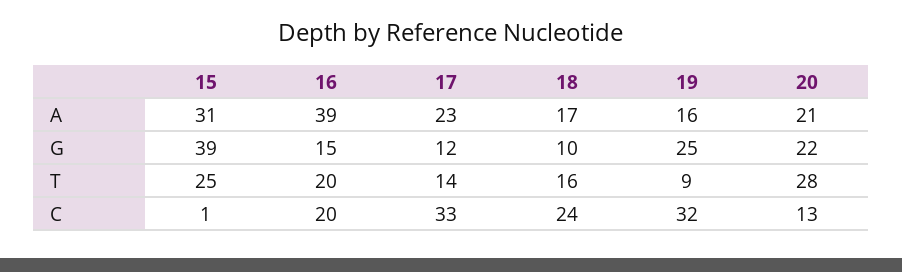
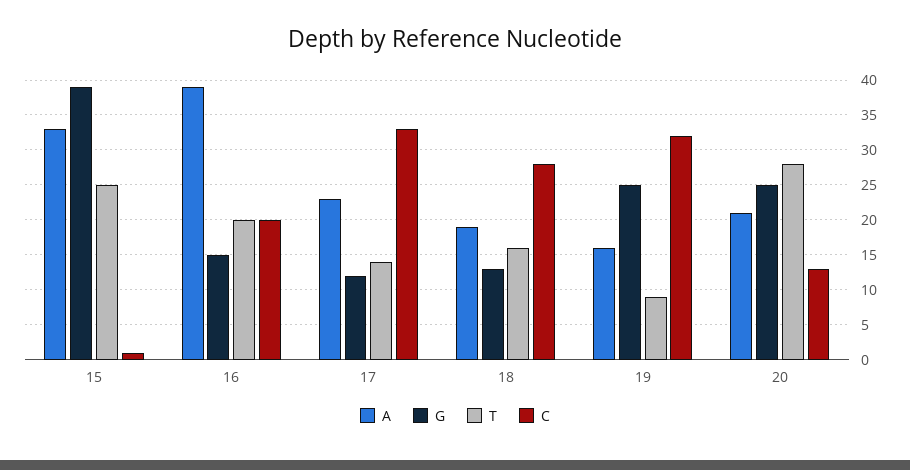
  {
    "A": {
-     "15": 31,
+     "15": 33,
      "16": 39,
      "17": 23,
-     "18": 17,
+     "18": 19,
      "19": 16,
      "20": 21
    },
    "G": {
      "15": 39,
      "16": 15,
      "17": 12,
-     "18": 10,
+     "18": 13,
      "19": 25,
-     "20": 22
+     "20": 25
    },
    "T": {
      "15": 25,
      "16": 20,
      "17": 14,
      "18": 16,
      "19": 9,
      "20": 28
    },
    "C": {
      "15": 1,
      "16": 20,
      "17": 33,
-     "18": 24,
+     "18": 28,
      "19": 32,
      "20": 13
    }
  }

